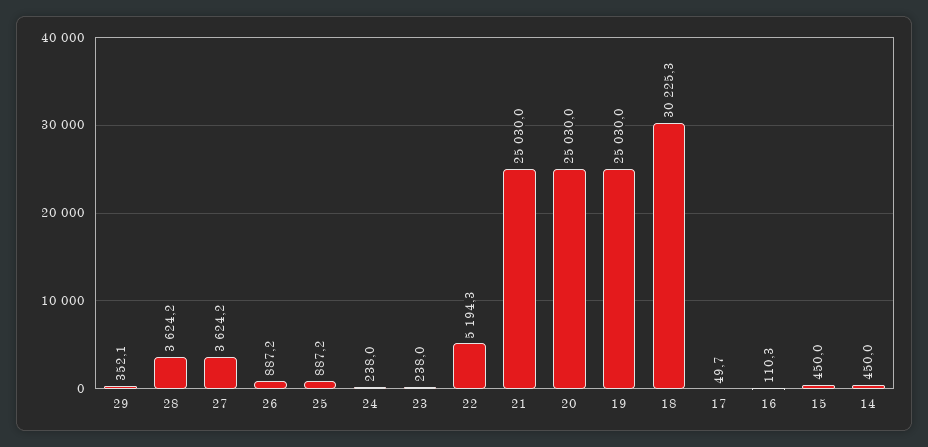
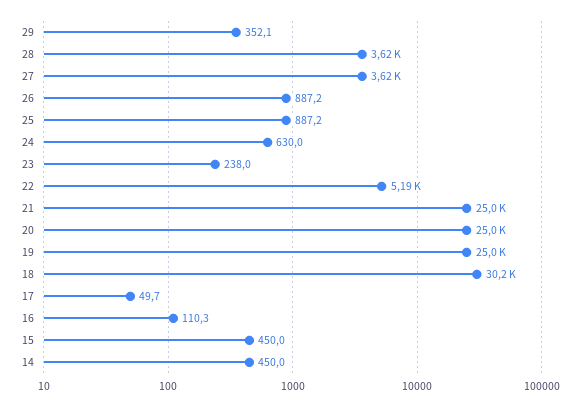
  {
    "29": 352.1,
    "28": 3624.2,
    "27": 3624.2,
    "26": 887.2,
    "25": 887.2,
-   "24": 238,
+   "24": 630,
    "23": 238,
    "22": 5194.3,
    "21": 25030,
    "20": 25030,
    "19": 25030,
    "18": 30225.3,
    "17": 49.7,
    "16": 110.3,
    "15": 450,
    "14": 450
  }

